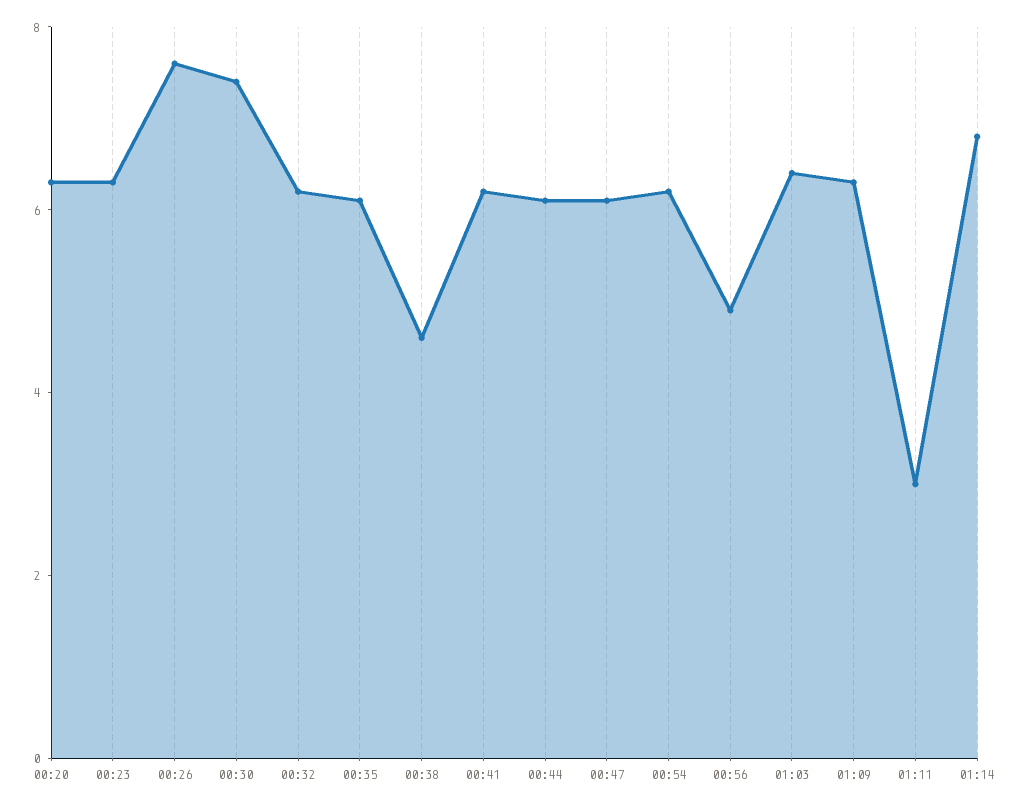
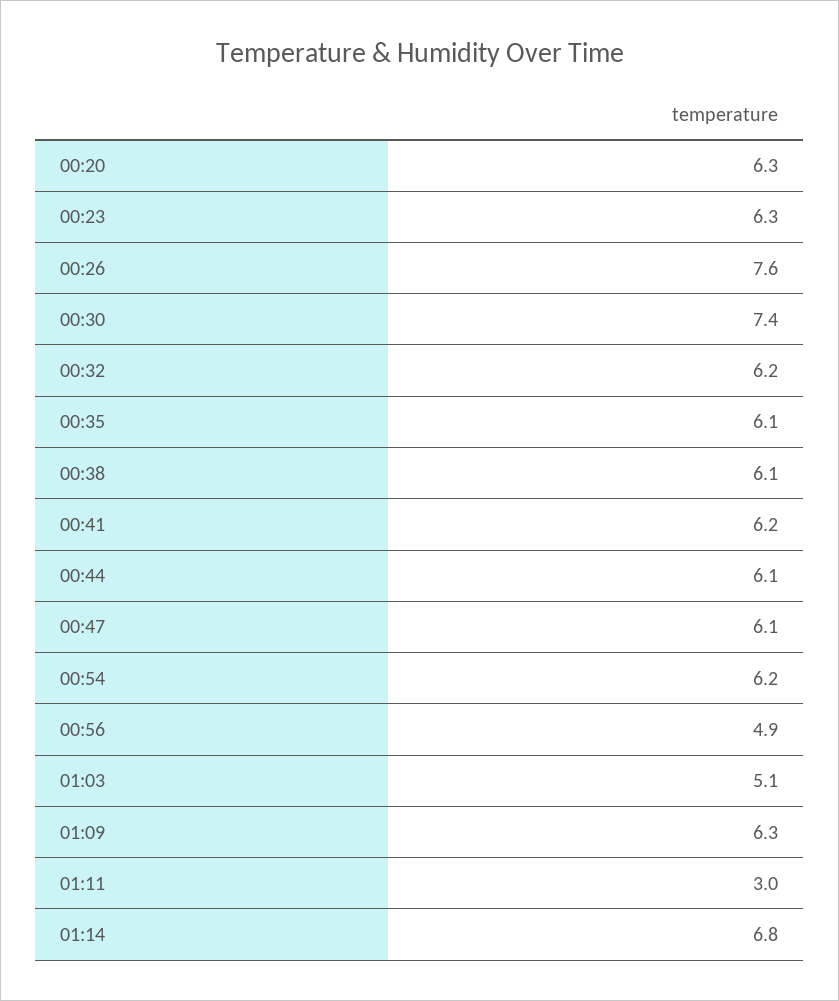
  {
    "00:20": 6.3,
    "00:23": 6.3,
    "00:26": 7.6,
    "00:30": 7.4,
    "00:32": 6.2,
    "00:35": 6.1,
-   "00:38": 4.5,
+   "00:38": 6.1,
    "00:41": 6.2,
    "00:44": 6.1,
    "00:47": 6.1,
    "00:54": 6.2,
    "00:56": 4.9,
-   "01:03": 6.5,
+   "01:03": 5.1,
    "01:09": 6.3,
    "01:11": 3,
    "01:14": 6.8
  }

